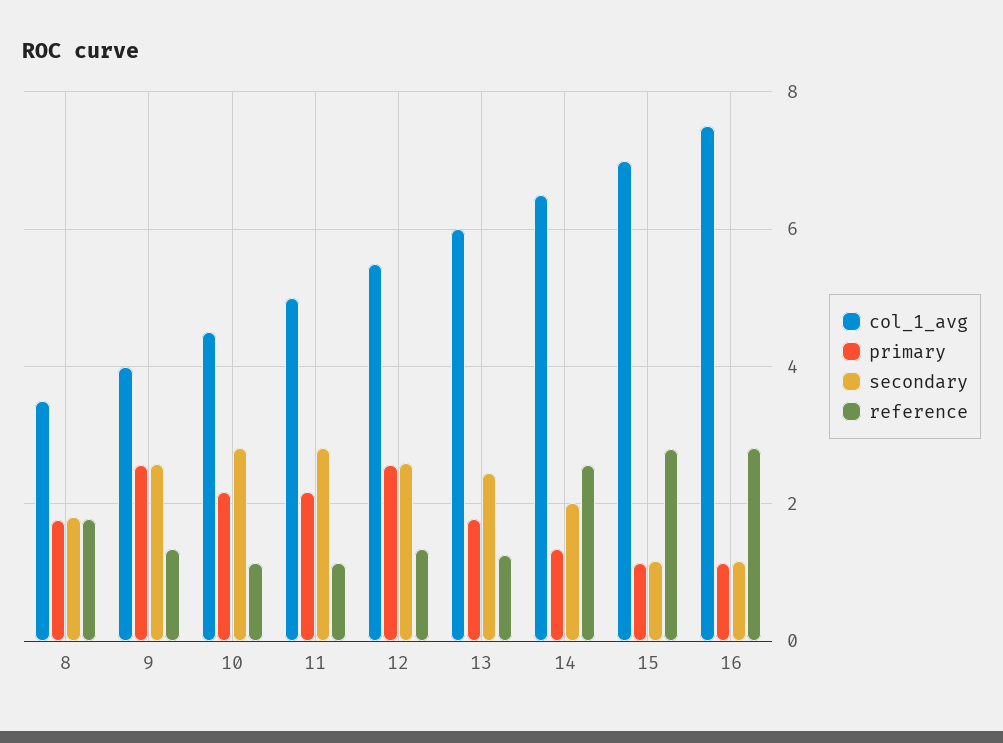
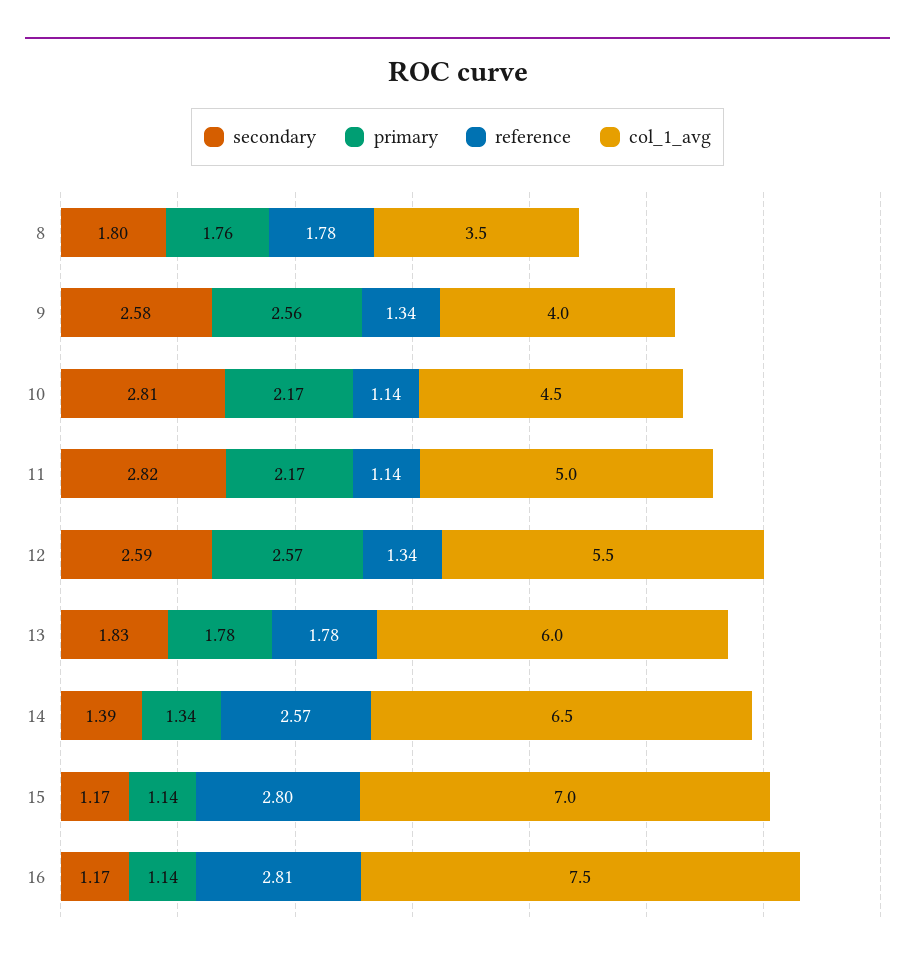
  {
    "col_1_avg": {
      "8": 3.5,
      "9": 4,
      "10": 4.5,
      "11": 5,
      "12": 5.5,
      "13": 6,
      "14": 6.5,
      "15": 7,
      "16": 7.5
    },
    "primary": {
      "8": 1.76,
      "9": 2.56,
      "10": 2.17,
      "11": 2.17,
      "12": 2.57,
      "13": 1.78,
      "14": 1.34,
      "15": 1.14,
      "16": 1.14
    },
    "secondary": {
      "8": 1.8,
      "9": 2.58,
      "10": 2.81,
      "11": 2.82,
      "12": 2.59,
-     "13": 2.4,
+     "13": 1.83,
-     "14": 2,
+     "14": 1.39,
      "15": 1.17,
      "16": 1.17
    },
    "reference": {
      "8": 1.78,
      "9": 1.34,
      "10": 1.14,
      "11": 1.14,
      "12": 1.34,
-     "13": 1.2,
+     "13": 1.78,
      "14": 2.57,
      "15": 2.8,
      "16": 2.81
    }
  }

